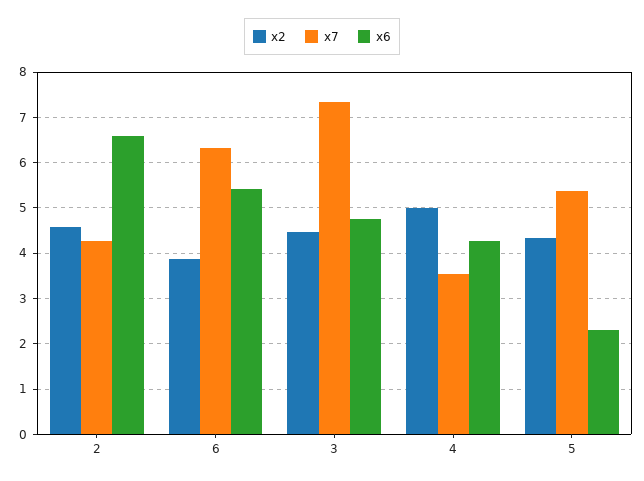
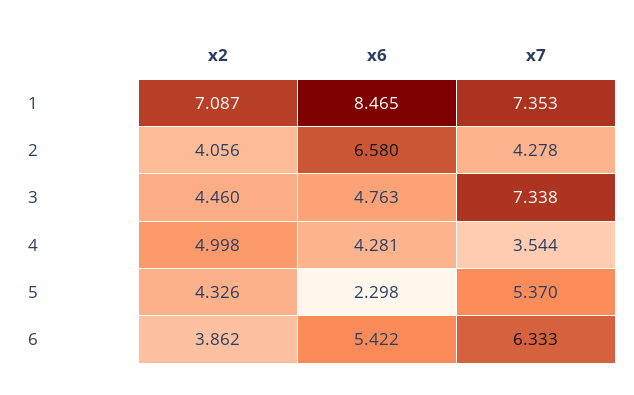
  {
    "x2": {
-     "2": 4.6,
+     "2": 4.056,
      "6": 3.862,
      "3": 4.46,
      "4": 4.998,
-     "5": 4.326
+     "5": 4.326,
+     "1": 7.087
    },
    "x7": {
      "2": 4.278,
      "6": 6.333,
      "3": 7.338,
      "4": 3.544,
-     "5": 5.37
+     "5": 5.37,
+     "1": 7.353
    },
    "x6": {
      "2": 6.58,
      "6": 5.422,
      "3": 4.763,
      "4": 4.281,
-     "5": 2.298
+     "5": 2.298,
+     "1": 8.465
    }
  }

